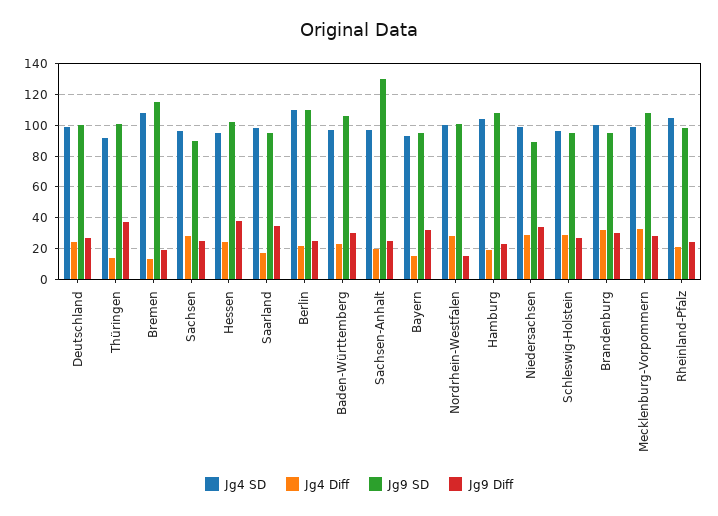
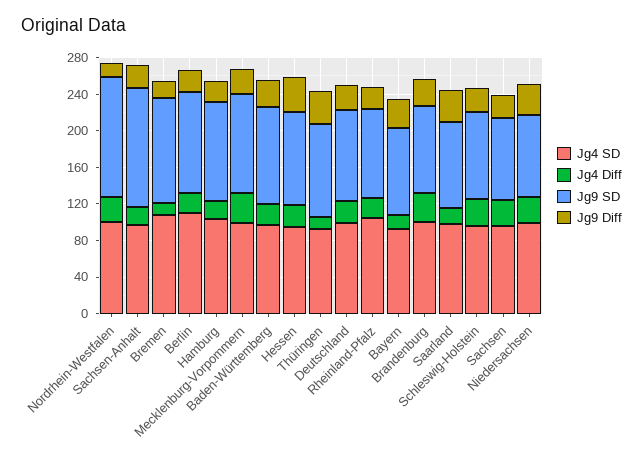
  {
    "Jg4 SD": {
      "Deutschland": 100,
      "Thüringen": 90,
      "Bremen": 110,
      "Sachsen": 95,
      "Hessen": 95,
      "Saarland": 100,
      "Berlin": 110,
      "Baden-Württemberg": 95,
      "Sachsen-Anhalt": 95,
      "Bayern": 95,
      "Nordrhein-Westfalen": 100,
      "Hamburg": 105,
      "Niedersachsen": 100,
      "Schleswig-Holstein": 95,
      "Brandenburg": 100,
      "Mecklenburg-Vorpommern": 100,
      "Rheinland-Pfalz": 105
    },
    "Jg4 Diff": {
      "Deutschland": 25,
      "Thüringen": 15,
      "Bremen": 15,
      "Sachsen": 30,
      "Hessen": 25,
      "Saarland": 15,
      "Berlin": 20,
      "Baden-Württemberg": 25,
      "Sachsen-Anhalt": 20,
      "Bayern": 15,
      "Nordrhein-Westfalen": 30,
      "Hamburg": 20,
      "Niedersachsen": 30,
      "Schleswig-Holstein": 30,
      "Brandenburg": 30,
      "Mecklenburg-Vorpommern": 35,
      "Rheinland-Pfalz": 20
    },
    "Jg9 SD": {
      "Deutschland": 100,
      "Thüringen": 100,
      "Bremen": 115,
      "Sachsen": 90,
      "Hessen": 100,
      "Saarland": 95,
      "Berlin": 110,
      "Baden-Württemberg": 105,
      "Sachsen-Anhalt": 130,
      "Bayern": 95,
-     "Nordrhein-Westfalen": 100,
+     "Nordrhein-Westfalen": 130,
      "Hamburg": 110,
      "Niedersachsen": 90,
      "Schleswig-Holstein": 95,
      "Brandenburg": 95,
      "Mecklenburg-Vorpommern": 110,
      "Rheinland-Pfalz": 100
    },
    "Jg9 Diff": {
      "Deutschland": 25,
      "Thüringen": 35,
      "Bremen": 20,
      "Sachsen": 25,
      "Hessen": 40,
      "Saarland": 35,
      "Berlin": 25,
      "Baden-Württemberg": 30,
      "Sachsen-Anhalt": 25,
      "Bayern": 30,
      "Nordrhein-Westfalen": 15,
      "Hamburg": 25,
      "Niedersachsen": 35,
      "Schleswig-Holstein": 25,
      "Brandenburg": 30,
      "Mecklenburg-Vorpommern": 30,
      "Rheinland-Pfalz": 25
    }
  }

